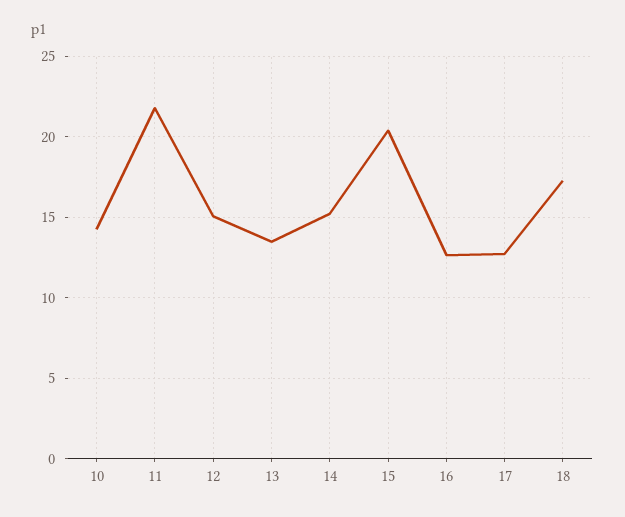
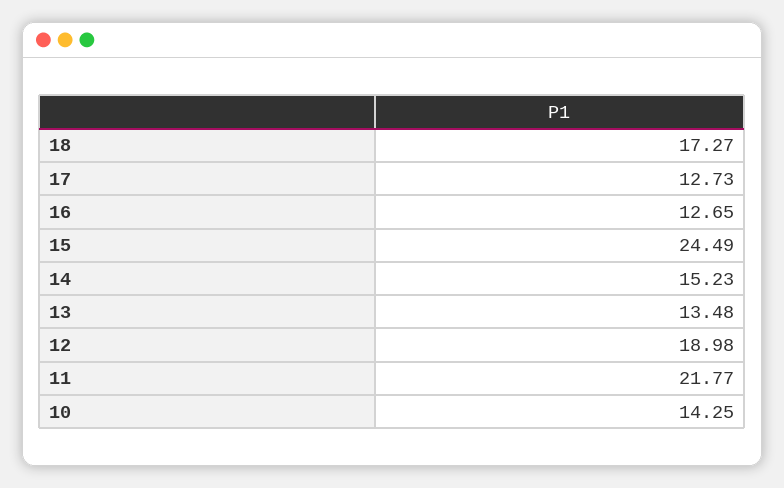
  {
    "10": 14.25,
    "11": 21.77,
-   "12": 15,
+   "12": 18.98,
    "13": 13.48,
    "14": 15.23,
-   "15": 20.5,
+   "15": 24.49,
    "16": 12.65,
    "17": 12.73,
    "18": 17.27
  }

